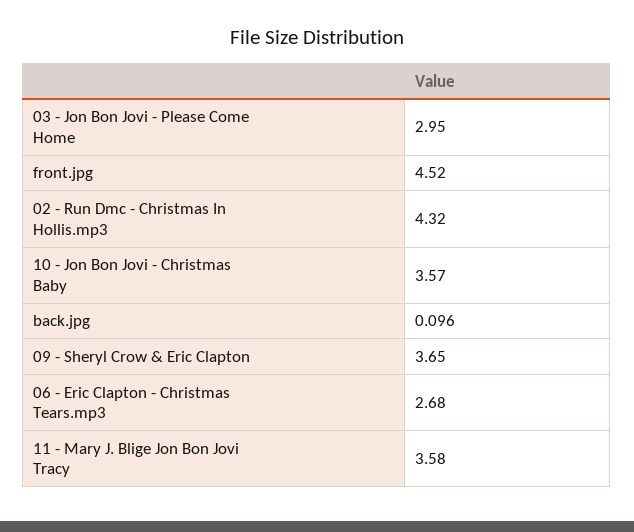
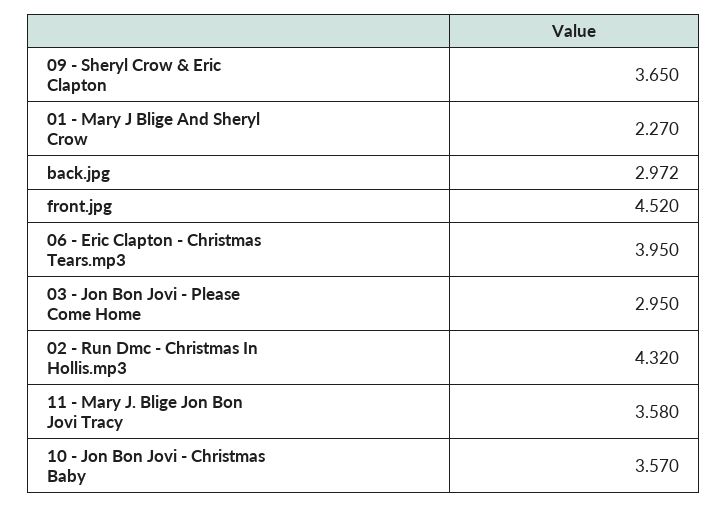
  {
    "03 - Jon Bon Jovi - Please Come Home": 2.95,
    "front.jpg": 4.52,
    "02 - Run Dmc - Christmas In Hollis.mp3": 4.32,
    "10 - Jon Bon Jovi - Christmas Baby": 3.57,
-   "back.jpg": 0.096,
+   "back.jpg": 2.972,
    "09 - Sheryl Crow & Eric Clapton": 3.65,
-   "06 - Eric Clapton - Christmas Tears.mp3": 2.68,
+   "06 - Eric Clapton - Christmas Tears.mp3": 3.95,
-   "11 - Mary J. Blige Jon Bon Jovi Tracy": 3.58
+   "11 - Mary J. Blige Jon Bon Jovi Tracy": 3.58,
+   "01 - Mary J Blige And Sheryl Crow": 2.27
  }

